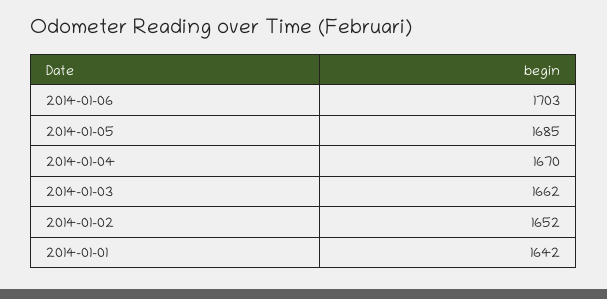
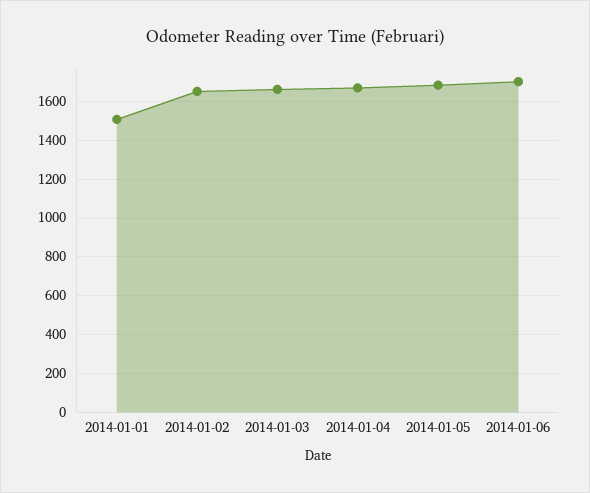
  {
    "2014-01-06": 1703,
    "2014-01-05": 1685,
    "2014-01-04": 1670,
    "2014-01-03": 1662,
    "2014-01-02": 1652,
-   "2014-01-01": 1642
+   "2014-01-01": 1500
  }

